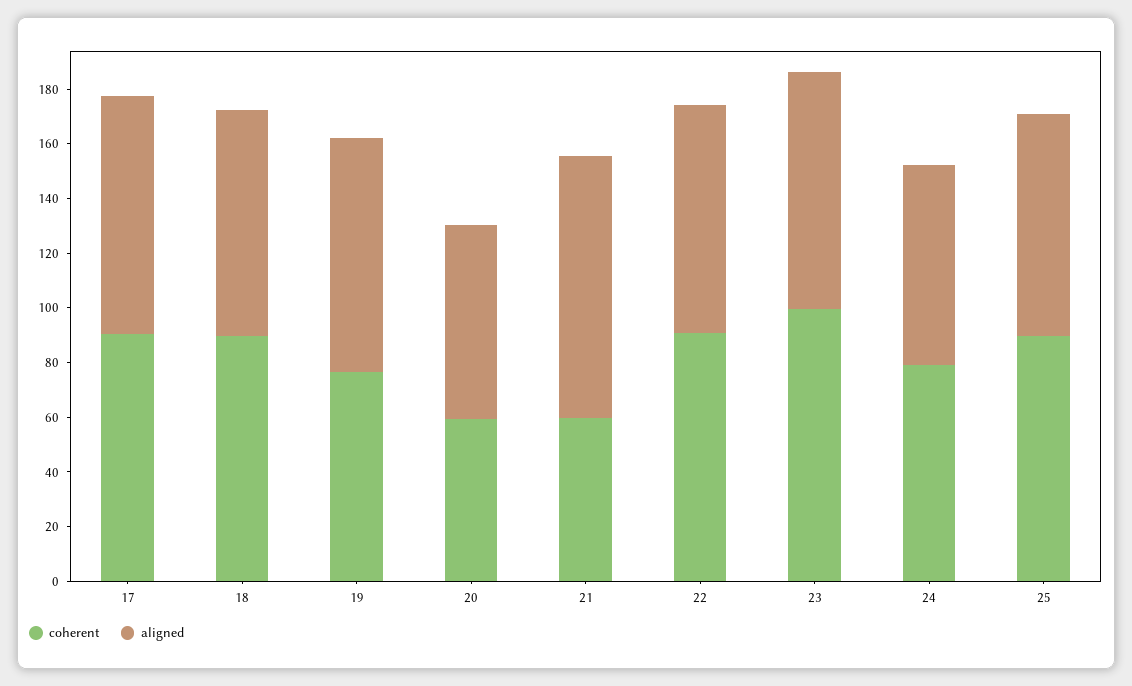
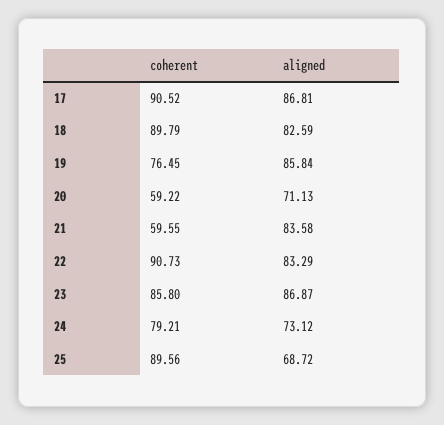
  {
    "coherent": {
      "17": 90.52,
      "18": 89.79,
      "19": 76.45,
      "20": 59.22,
      "21": 59.55,
      "22": 90.73,
-     "23": 100,
+     "23": 85.8,
      "24": 79.21,
      "25": 89.56
    },
    "aligned": {
      "17": 86.81,
      "18": 82.59,
      "19": 85.84,
      "20": 71.13,
-     "21": 95,
+     "21": 83.58,
      "22": 83.29,
      "23": 86.87,
      "24": 73.12,
-     "25": 80
+     "25": 68.72
    }
  }

